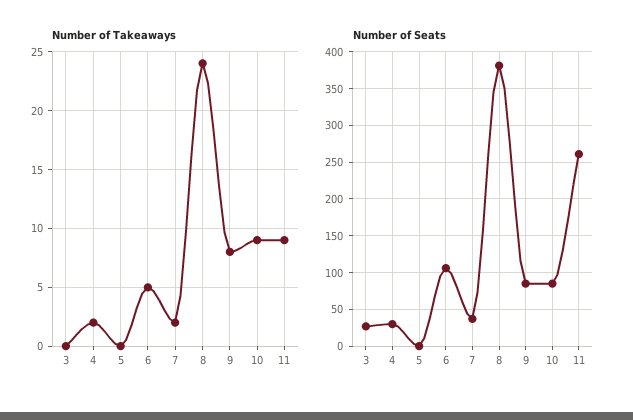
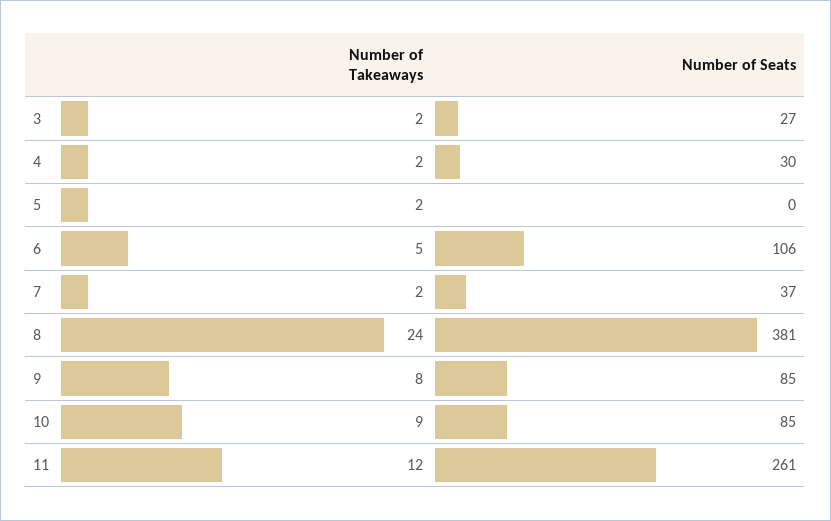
  {
    "Number of Takeaways": {
-     "3": 0,
+     "3": 2,
      "4": 2,
-     "5": 0,
+     "5": 2,
      "6": 5,
      "7": 2,
      "8": 24,
      "9": 8,
      "10": 9,
-     "11": 9
+     "11": 12
    },
    "Number of Seats": {
      "3": 27,
      "4": 30,
      "5": 0,
      "6": 106,
      "7": 37,
      "8": 381,
      "9": 85,
      "10": 85,
      "11": 261
    }
  }

